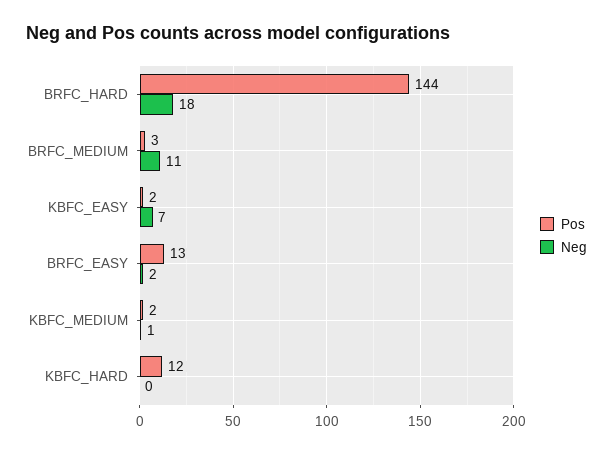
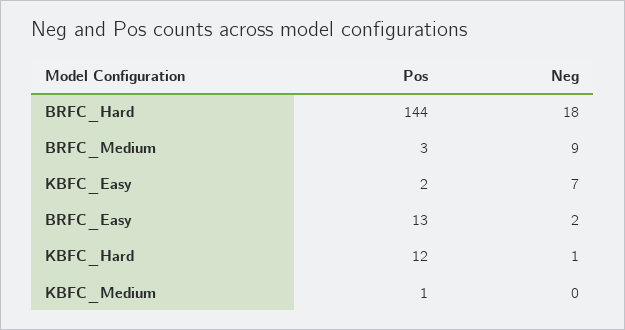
  {
    "Pos": {
      "BRFC_HARD": 144,
      "BRFC_MEDIUM": 3,
      "KBFC_EASY": 2,
      "BRFC_EASY": 13,
-     "KBFC_MEDIUM": 2,
+     "KBFC_MEDIUM": 1,
      "KBFC_HARD": 12
    },
    "Neg": {
      "BRFC_HARD": 18,
-     "BRFC_MEDIUM": 11,
+     "BRFC_MEDIUM": 9,
      "KBFC_EASY": 7,
      "BRFC_EASY": 2,
-     "KBFC_MEDIUM": 1,
+     "KBFC_MEDIUM": 0,
-     "KBFC_HARD": 0
+     "KBFC_HARD": 1
    }
  }

